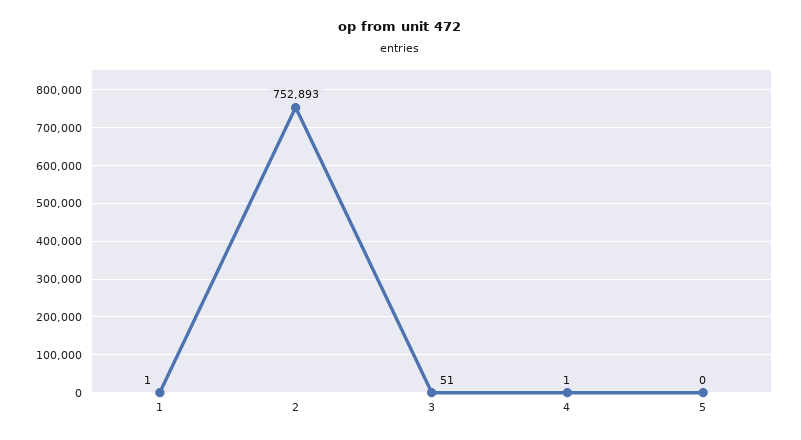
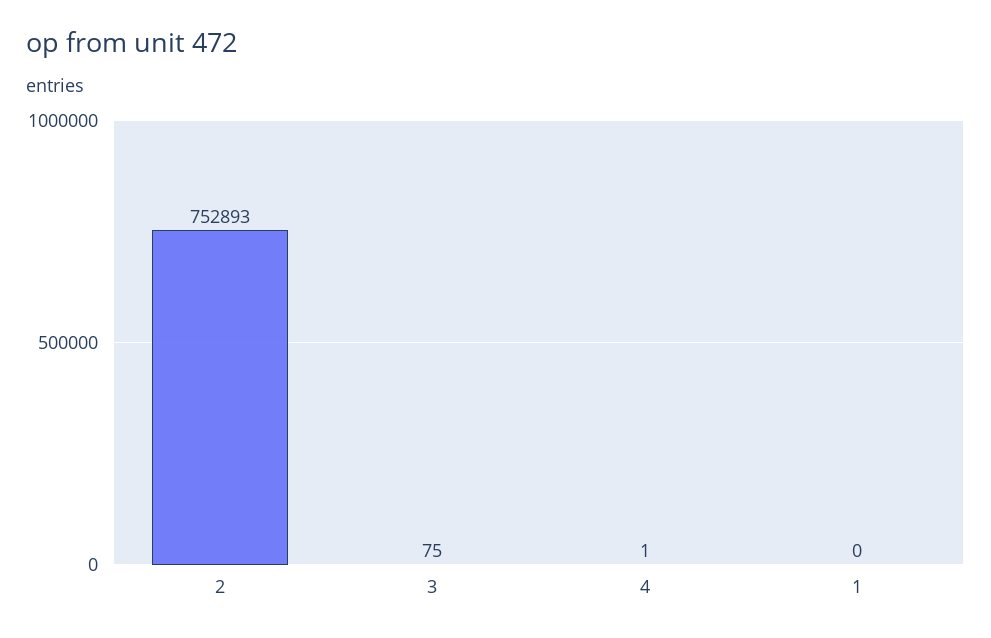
  {
-   "1": 1,
+   "1": 0,
    "2": 752893,
-   "3": 51,
+   "3": 75,
-   "4": 1,
+   "4": 1
-   "5": 0
  }

